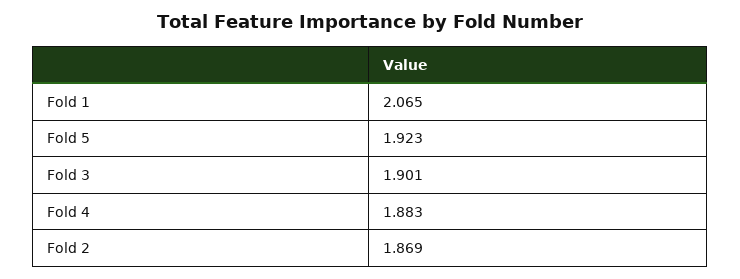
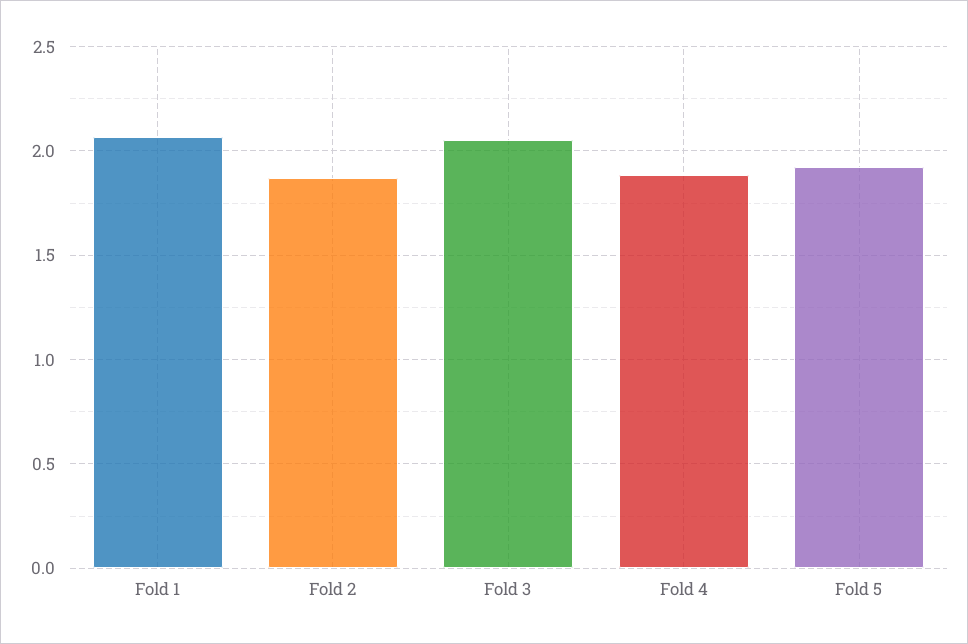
  {
    "Fold 1": 2.065,
    "Fold 5": 1.923,
-   "Fold 3": 1.901,
+   "Fold 3": 2.05,
    "Fold 4": 1.883,
    "Fold 2": 1.869
  }

